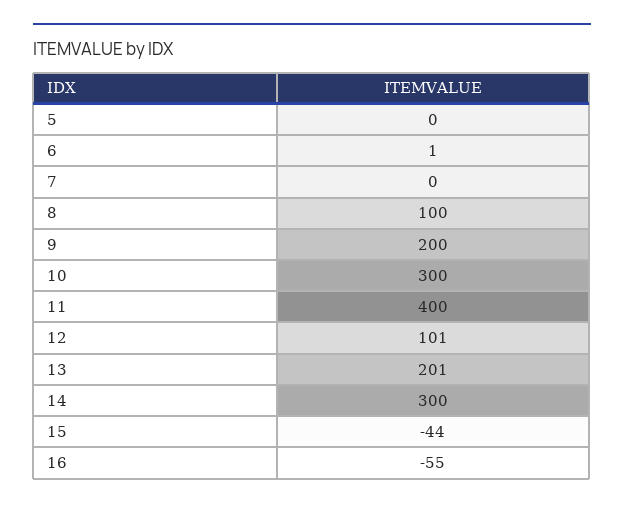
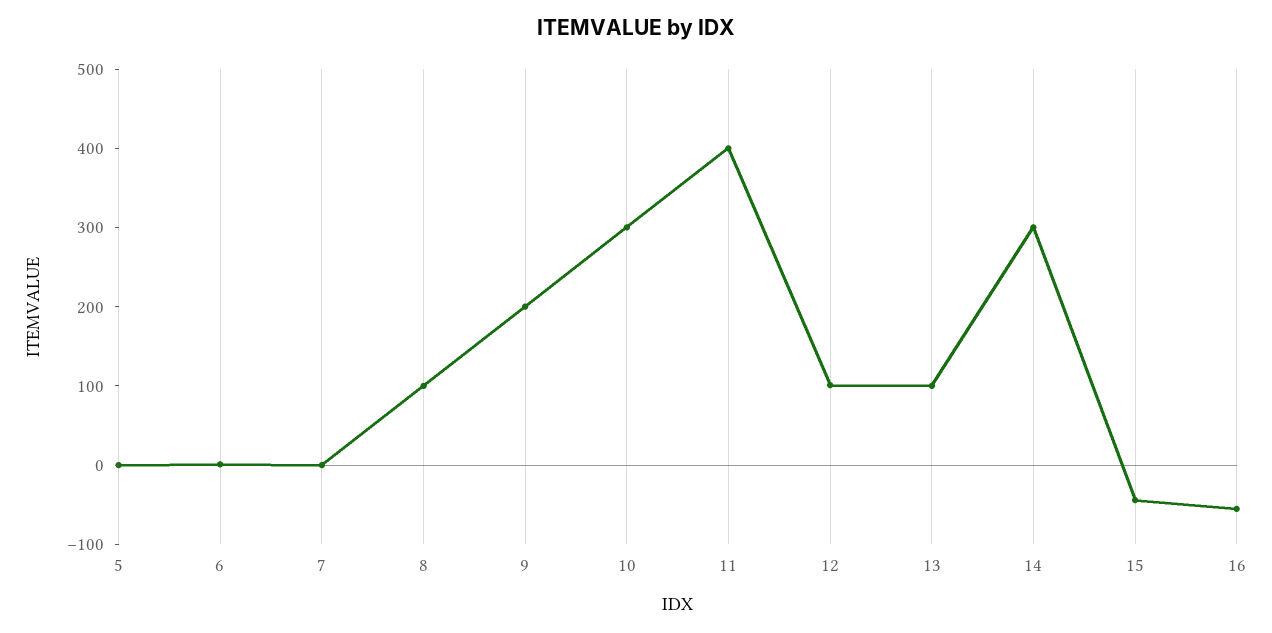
  {
    "5": 0,
    "6": 1,
    "7": 0,
    "8": 100,
    "9": 200,
    "10": 300,
    "11": 400,
    "12": 101,
-   "13": 201,
+   "13": 100,
    "14": 300,
    "15": -44,
    "16": -55
  }

